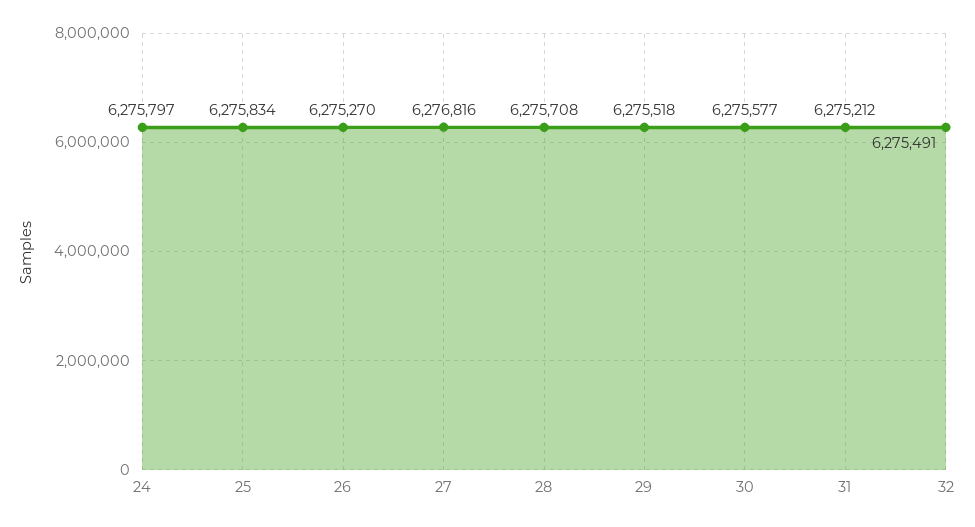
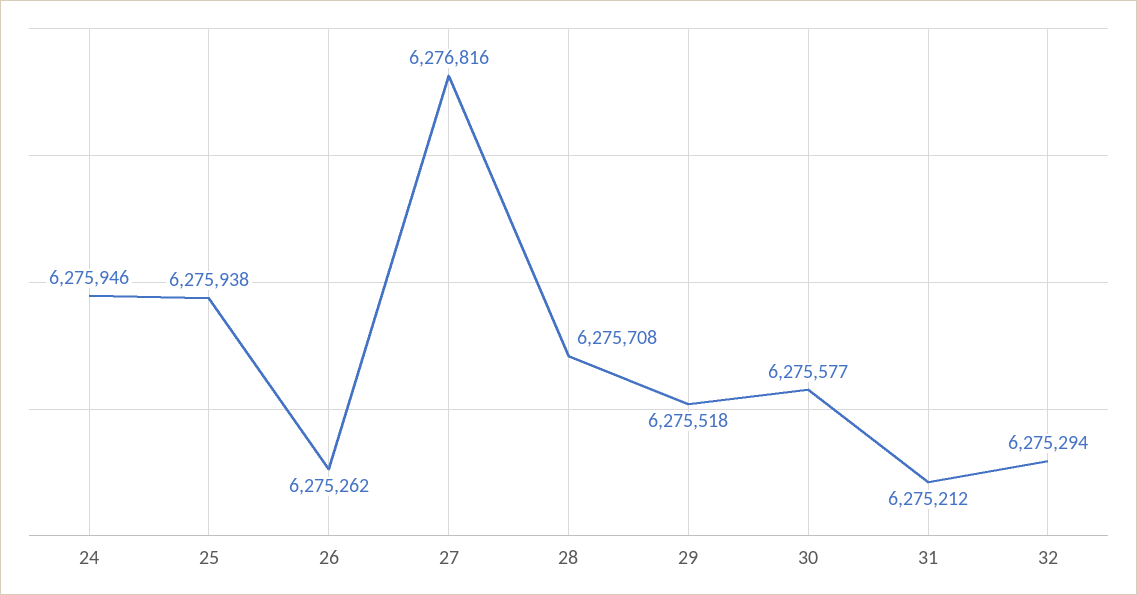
  {
-   "24": 6275797,
+   "24": 6275946,
-   "25": 6275834,
+   "25": 6275938,
-   "26": 6275270,
+   "26": 6275262,
    "27": 6276816,
    "28": 6275708,
    "29": 6275518,
    "30": 6275577,
    "31": 6275212,
-   "32": 6275491
+   "32": 6275294
  }

